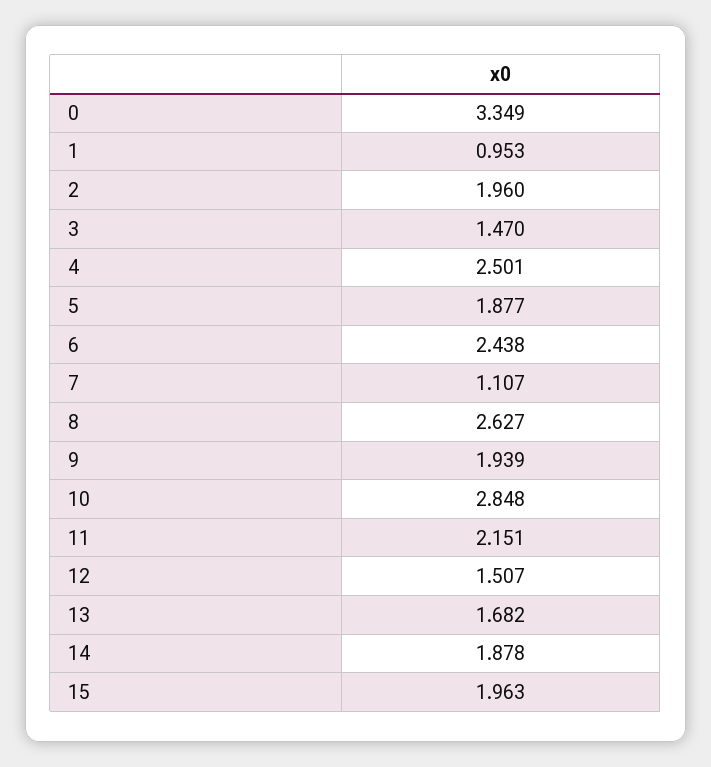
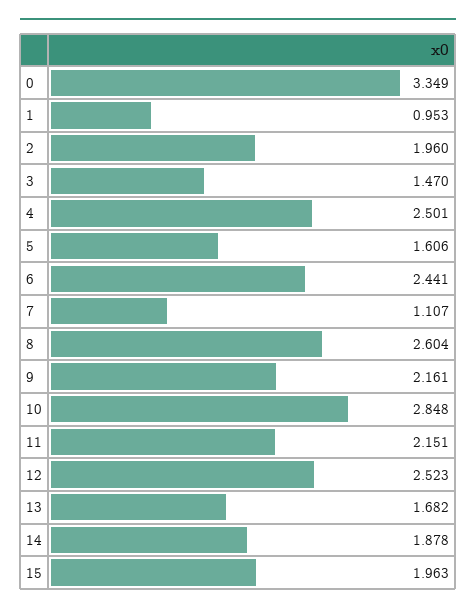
  {
    "0": 3.349,
    "1": 0.953,
    "2": 1.96,
    "3": 1.47,
    "4": 2.501,
-   "5": 1.877,
+   "5": 1.606,
-   "6": 2.438,
+   "6": 2.441,
    "7": 1.107,
-   "8": 2.627,
+   "8": 2.604,
-   "9": 1.939,
+   "9": 2.161,
    "10": 2.848,
    "11": 2.151,
-   "12": 1.507,
+   "12": 2.523,
    "13": 1.682,
    "14": 1.878,
    "15": 1.963
  }

